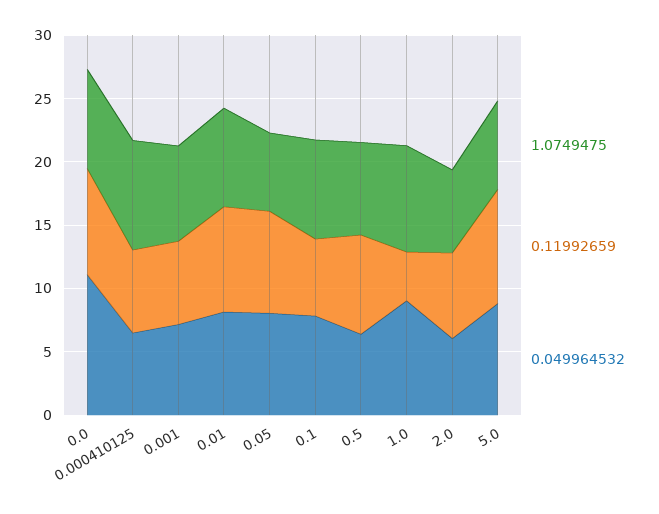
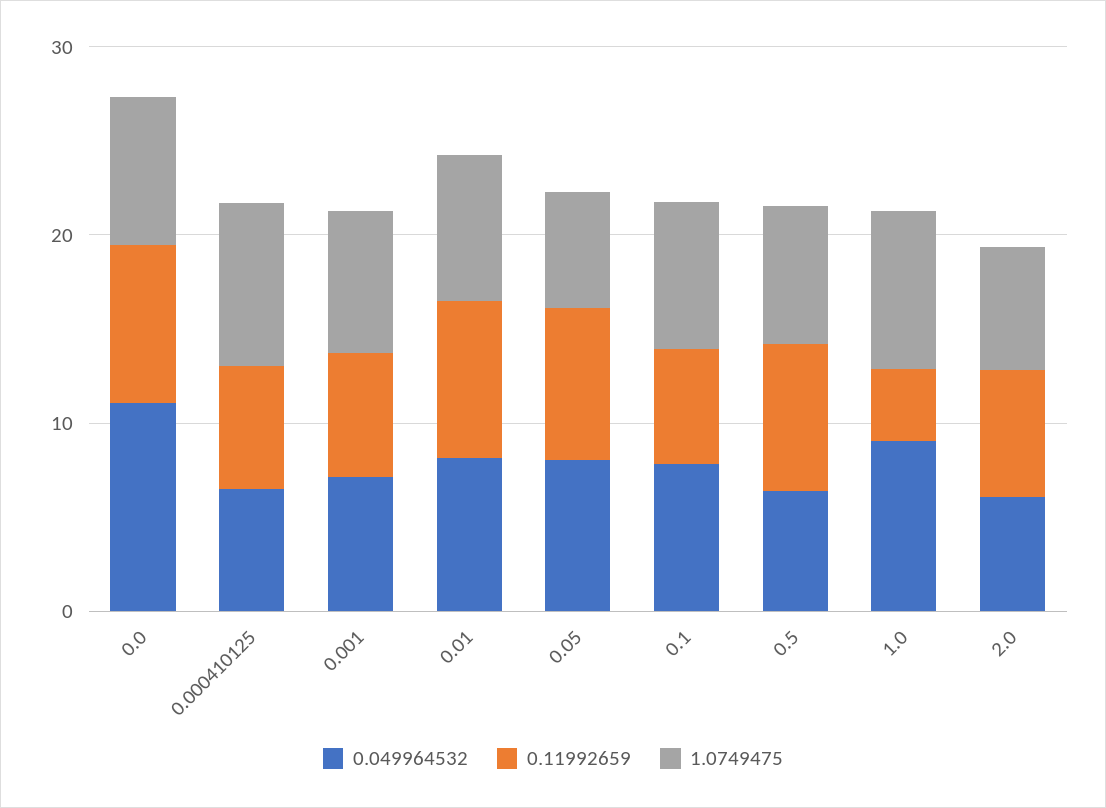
  {
    "1.0749475": {
      "0.0": 8,
      "0.000410125": 9,
      "0.001": 8,
      "0.01": 8,
      "0.05": 6,
      "0.1": 8,
      "0.5": 7,
      "1.0": 8,
-     "2.0": 7,
+     "2.0": 7
-     "5.0": 7
    },
    "0.11992659": {
      "0.0": 8,
      "0.000410125": 7,
      "0.001": 7,
      "0.01": 8,
      "0.05": 8,
      "0.1": 6,
      "0.5": 8,
      "1.0": 4,
-     "2.0": 7,
+     "2.0": 7
-     "5.0": 9
    },
    "0.049964532": {
      "0.0": 11,
      "0.000410125": 6,
      "0.001": 7,
      "0.01": 8,
      "0.05": 8,
      "0.1": 8,
      "0.5": 6,
      "1.0": 9,
-     "2.0": 6,
+     "2.0": 6
-     "5.0": 9
    }
  }

